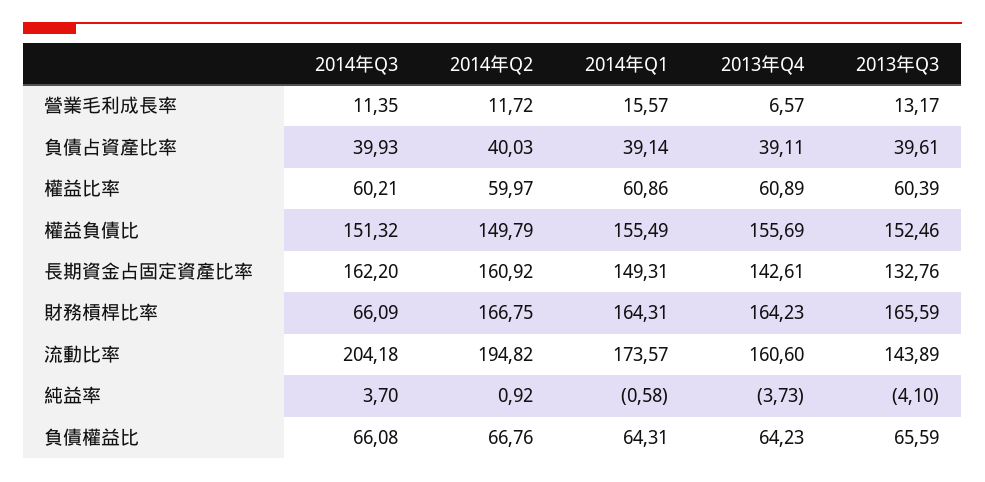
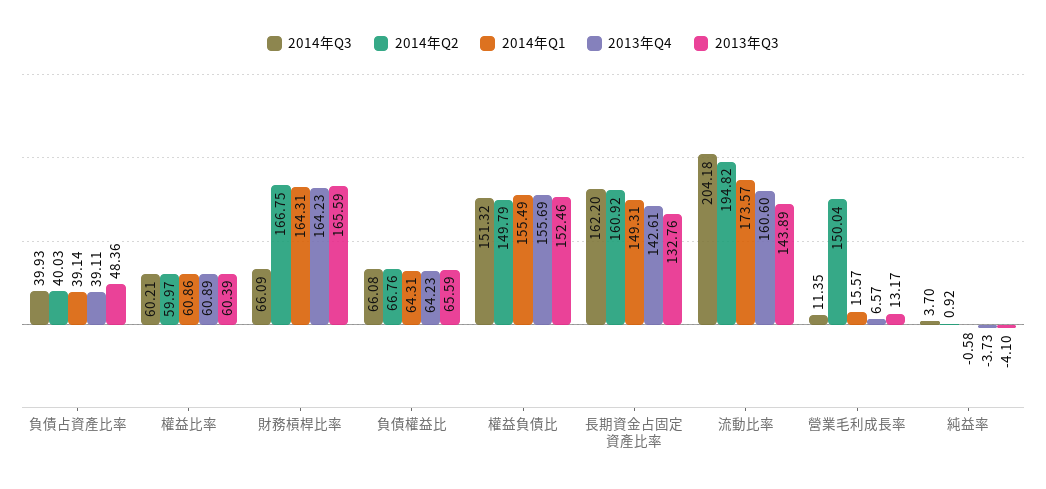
  {
    "2014年Q3": {
      "營業毛利成長率": 11.35,
      "負債占資產比率": 39.93,
      "權益比率": 60.21,
      "權益負債比": 151.32,
      "長期資金占固定資產比率": 162.2,
      "財務槓桿比率": 66.09,
      "流動比率": 204.18,
      "純益率": 3.7,
      "負債權益比": 66.08
    },
    "2014年Q2": {
-     "營業毛利成長率": 11.72,
+     "營業毛利成長率": 150.04,
      "負債占資產比率": 40.03,
      "權益比率": 59.97,
      "權益負債比": 149.79,
      "長期資金占固定資產比率": 160.92,
      "財務槓桿比率": 166.75,
      "流動比率": 194.82,
      "純益率": 0.92,
      "負債權益比": 66.76
    },
    "2014年Q1": {
      "營業毛利成長率": 15.57,
      "負債占資產比率": 39.14,
      "權益比率": 60.86,
      "權益負債比": 155.49,
      "長期資金占固定資產比率": 149.31,
      "財務槓桿比率": 164.31,
      "流動比率": 173.57,
      "純益率": -0.58,
      "負債權益比": 64.31
    },
    "2013年Q4": {
      "營業毛利成長率": 6.57,
      "負債占資產比率": 39.11,
      "權益比率": 60.89,
      "權益負債比": 155.69,
      "長期資金占固定資產比率": 142.61,
      "財務槓桿比率": 164.23,
      "流動比率": 160.6,
      "純益率": -3.73,
      "負債權益比": 64.23
    },
    "2013年Q3": {
      "營業毛利成長率": 13.17,
-     "負債占資產比率": 39.61,
+     "負債占資產比率": 48.36,
      "權益比率": 60.39,
      "權益負債比": 152.46,
      "長期資金占固定資產比率": 132.76,
      "財務槓桿比率": 165.59,
      "流動比率": 143.89,
      "純益率": -4.1,
      "負債權益比": 65.59
    }
  }

